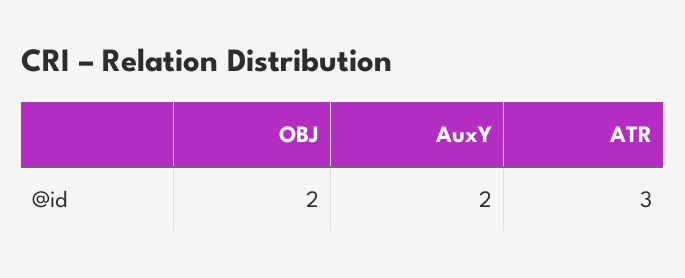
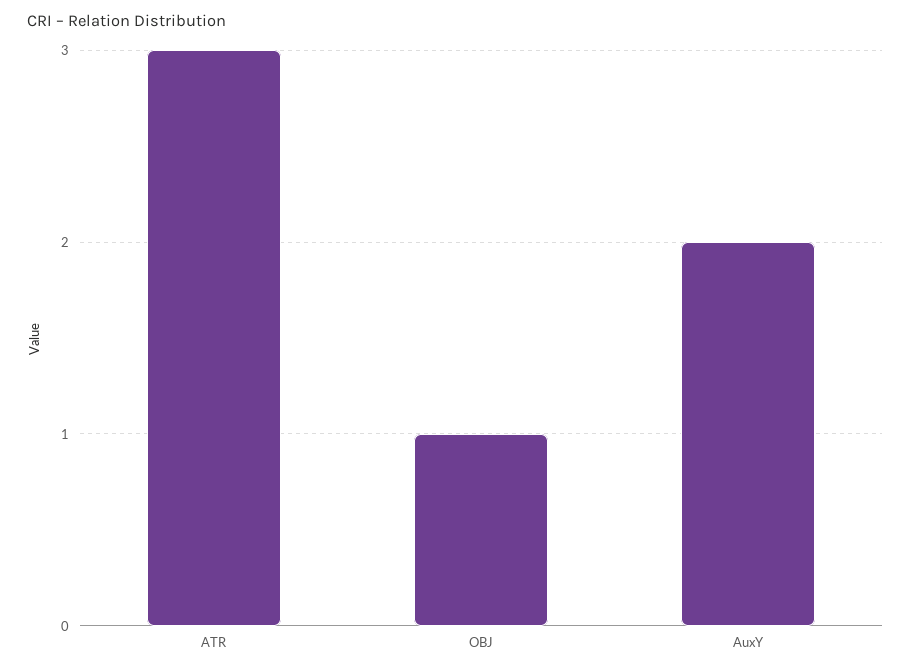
  {
-   "OBJ": 2,
+   "OBJ": 1,
    "AuxY": 2,
    "ATR": 3
  }

